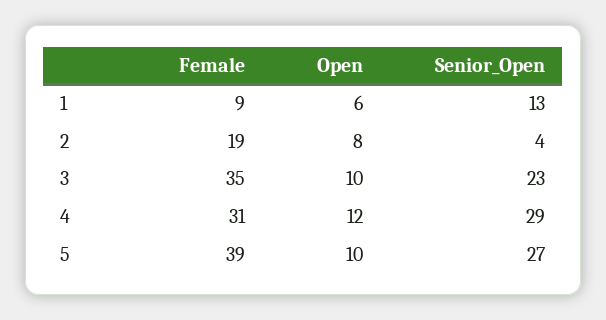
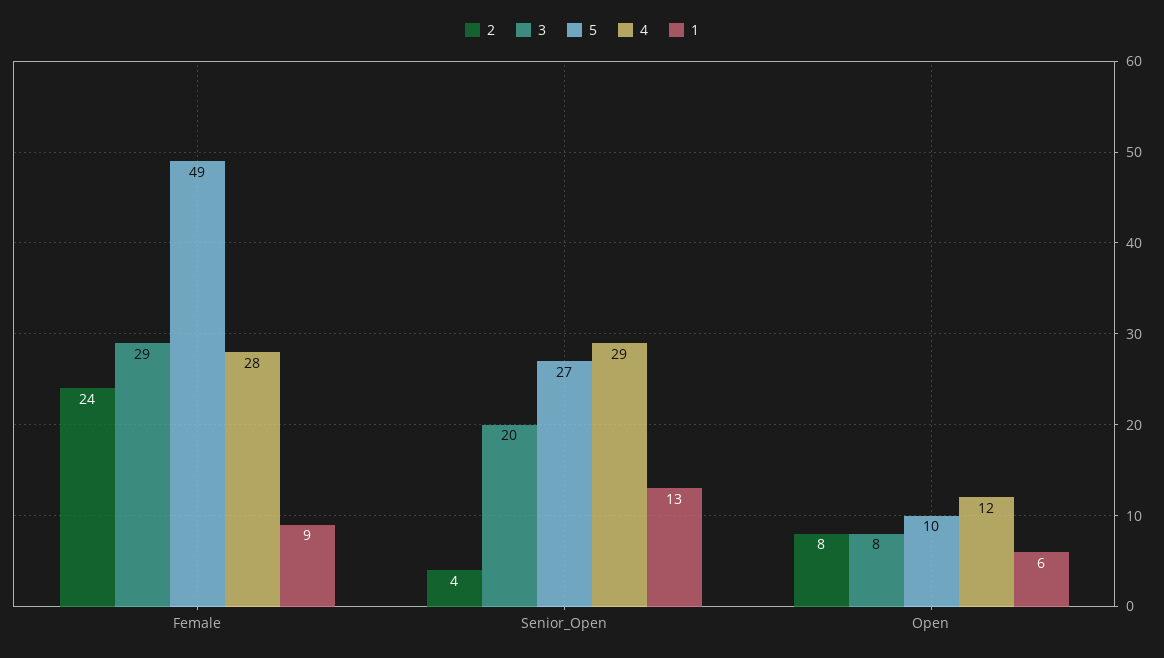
  {
    "1": {
      "Female": 9,
      "Open": 6,
      "Senior_Open": 13
    },
    "2": {
-     "Female": 19,
+     "Female": 24,
      "Open": 8,
      "Senior_Open": 4
    },
    "3": {
-     "Female": 35,
+     "Female": 29,
-     "Open": 10,
+     "Open": 8,
-     "Senior_Open": 23
+     "Senior_Open": 20
    },
    "4": {
-     "Female": 31,
+     "Female": 28,
      "Open": 12,
      "Senior_Open": 29
    },
    "5": {
-     "Female": 39,
+     "Female": 49,
      "Open": 10,
      "Senior_Open": 27
    }
  }

